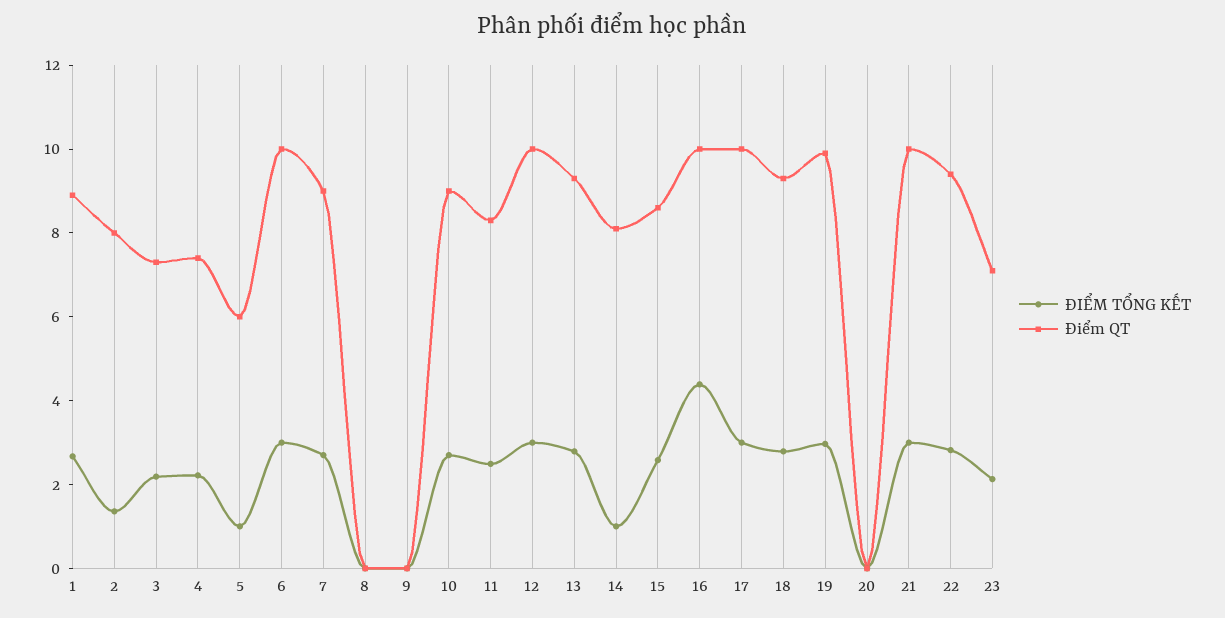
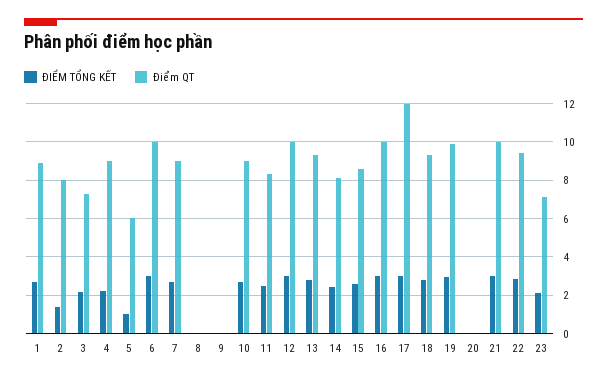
  {
    "ĐIỂM TỔNG KẾT": {
      "1": 2.5,
      "2": 1.5,
      "3": 2,
      "4": 2,
      "5": 1,
      "6": 3,
      "7": 2.5,
      "8": 0,
      "9": 0,
      "10": 2.5,
      "11": 2.5,
      "12": 3,
      "13": 3,
-     "14": 1,
+     "14": 2.5,
      "15": 2.5,
-     "16": 4.5,
+     "16": 3,
      "17": 3,
      "18": 3,
      "19": 3,
      "20": 0,
      "21": 3,
      "22": 3,
      "23": 2
    },
    "Điểm QT": {
      "1": 9,
      "2": 8,
      "3": 7.5,
-     "4": 7.5,
+     "4": 9,
      "5": 6,
      "6": 10,
      "7": 9,
      "8": 0,
      "9": 0,
      "10": 9,
      "11": 8.5,
      "12": 10,
      "13": 9.5,
      "14": 8,
      "15": 8.5,
      "16": 10,
-     "17": 10,
+     "17": 12,
      "18": 9.5,
      "19": 10,
      "20": 0,
      "21": 10,
      "22": 9.5,
      "23": 7
    }
  }

